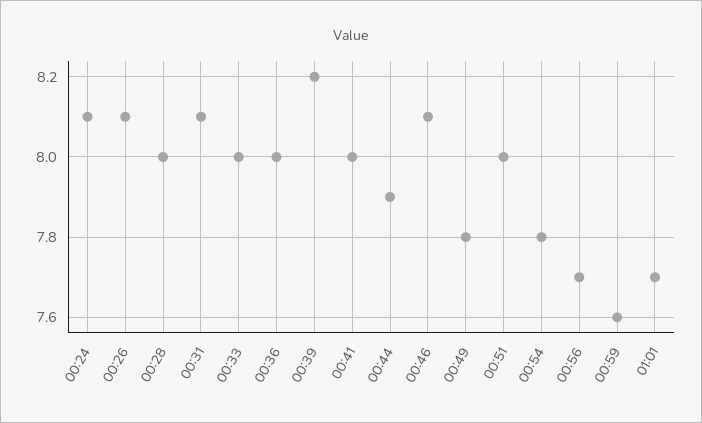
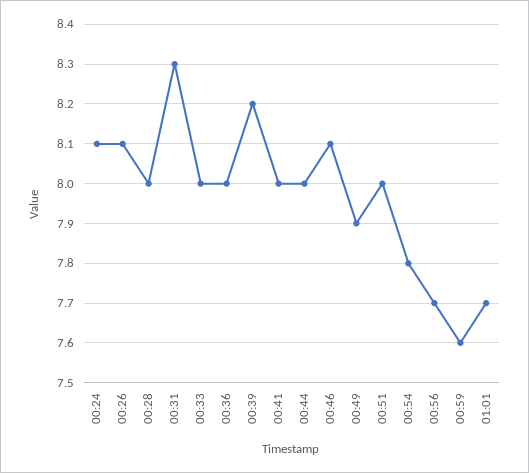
  {
    "00:24": 8.1,
    "00:26": 8.1,
    "00:28": 8,
-   "00:31": 8.1,
+   "00:31": 8.3,
    "00:33": 8,
    "00:36": 8,
    "00:39": 8.2,
    "00:41": 8,
-   "00:44": 7.9,
+   "00:44": 8,
    "00:46": 8.1,
-   "00:49": 7.8,
+   "00:49": 7.9,
    "00:51": 8,
    "00:54": 7.8,
    "00:56": 7.7,
    "00:59": 7.6,
    "01:01": 7.7
  }

